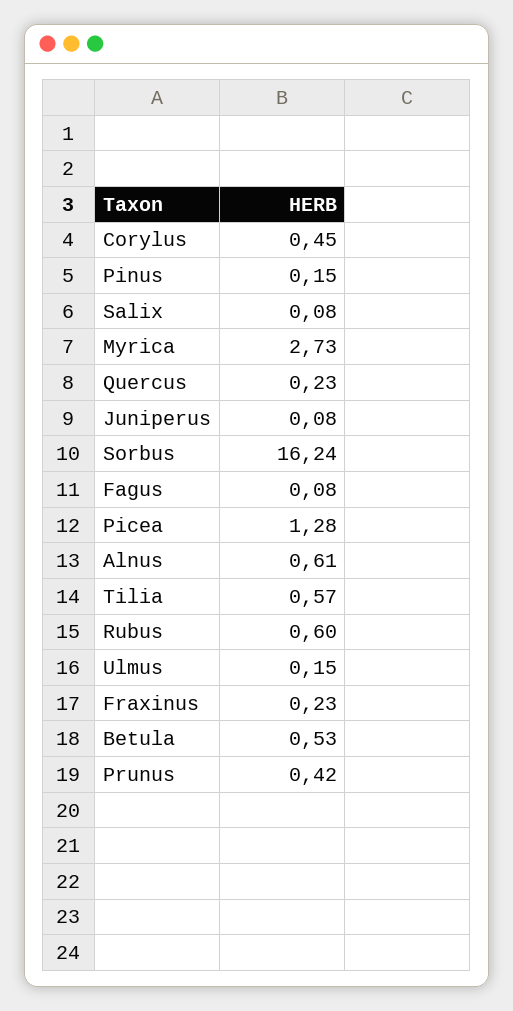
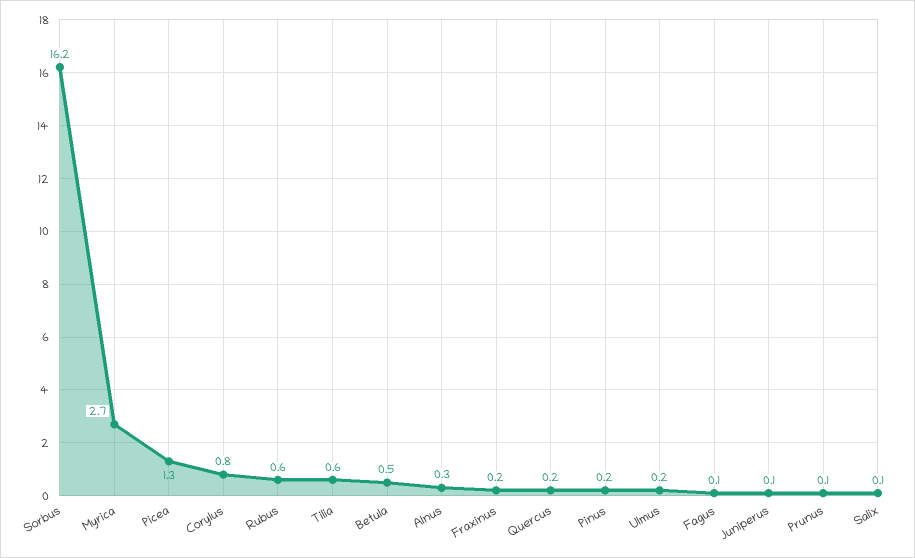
  {
-   "Corylus": 0.45,
+   "Corylus": 0.8,
    "Pinus": 0.15,
    "Salix": 0.08,
    "Myrica": 2.73,
    "Quercus": 0.23,
    "Juniperus": 0.08,
    "Sorbus": 16.24,
    "Fagus": 0.08,
    "Picea": 1.28,
-   "Alnus": 0.61,
+   "Alnus": 0.3,
    "Tilia": 0.57,
    "Rubus": 0.6,
    "Ulmus": 0.15,
    "Fraxinus": 0.23,
    "Betula": 0.53,
-   "Prunus": 0.42
+   "Prunus": 0.1
  }

